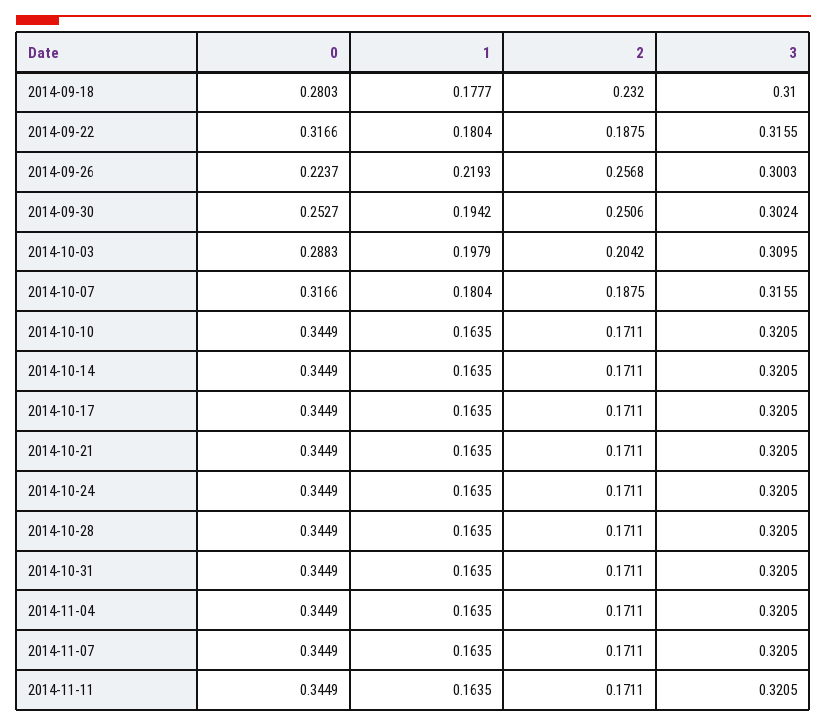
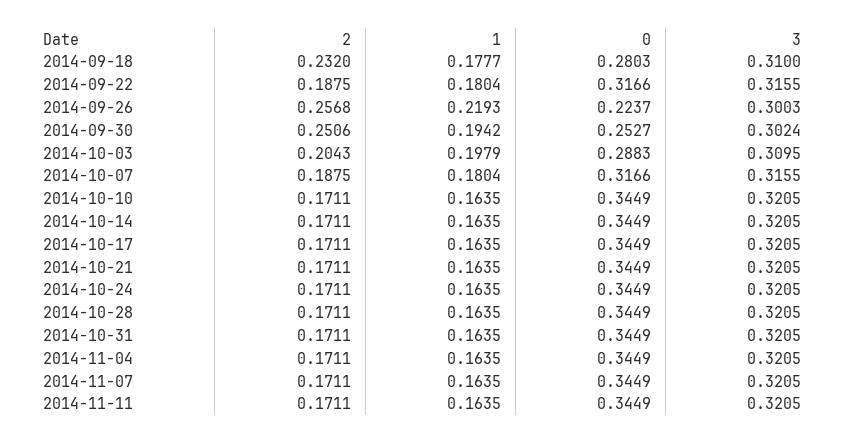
  {
    "0": {
      "2014-09-18": 0.2803,
      "2014-09-22": 0.3166,
      "2014-09-26": 0.2237,
      "2014-09-30": 0.2527,
      "2014-10-03": 0.2883,
      "2014-10-07": 0.3166,
      "2014-10-10": 0.3449,
      "2014-10-14": 0.3449,
      "2014-10-17": 0.3449,
      "2014-10-21": 0.3449,
      "2014-10-24": 0.3449,
      "2014-10-28": 0.3449,
      "2014-10-31": 0.3449,
      "2014-11-04": 0.3449,
      "2014-11-07": 0.3449,
      "2014-11-11": 0.3449
    },
    "1": {
      "2014-09-18": 0.1777,
      "2014-09-22": 0.1804,
      "2014-09-26": 0.2193,
      "2014-09-30": 0.1942,
      "2014-10-03": 0.1979,
      "2014-10-07": 0.1804,
      "2014-10-10": 0.1635,
      "2014-10-14": 0.1635,
      "2014-10-17": 0.1635,
      "2014-10-21": 0.1635,
      "2014-10-24": 0.1635,
      "2014-10-28": 0.1635,
      "2014-10-31": 0.1635,
      "2014-11-04": 0.1635,
      "2014-11-07": 0.1635,
      "2014-11-11": 0.1635
    },
    "2": {
      "2014-09-18": 0.232,
      "2014-09-22": 0.1875,
      "2014-09-26": 0.2568,
      "2014-09-30": 0.2506,
-     "2014-10-03": 0.2042,
+     "2014-10-03": 0.2043,
      "2014-10-07": 0.1875,
      "2014-10-10": 0.1711,
      "2014-10-14": 0.1711,
      "2014-10-17": 0.1711,
      "2014-10-21": 0.1711,
      "2014-10-24": 0.1711,
      "2014-10-28": 0.1711,
      "2014-10-31": 0.1711,
      "2014-11-04": 0.1711,
      "2014-11-07": 0.1711,
      "2014-11-11": 0.1711
    },
    "3": {
      "2014-09-18": 0.31,
      "2014-09-22": 0.3155,
      "2014-09-26": 0.3003,
      "2014-09-30": 0.3024,
      "2014-10-03": 0.3095,
      "2014-10-07": 0.3155,
      "2014-10-10": 0.3205,
      "2014-10-14": 0.3205,
      "2014-10-17": 0.3205,
      "2014-10-21": 0.3205,
      "2014-10-24": 0.3205,
      "2014-10-28": 0.3205,
      "2014-10-31": 0.3205,
      "2014-11-04": 0.3205,
      "2014-11-07": 0.3205,
      "2014-11-11": 0.3205
    }
  }

